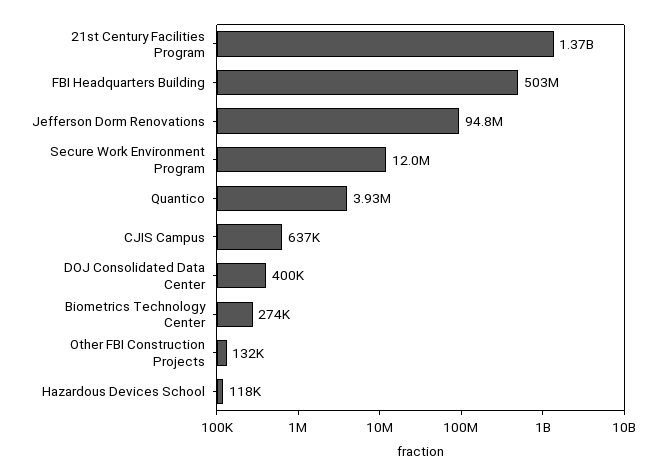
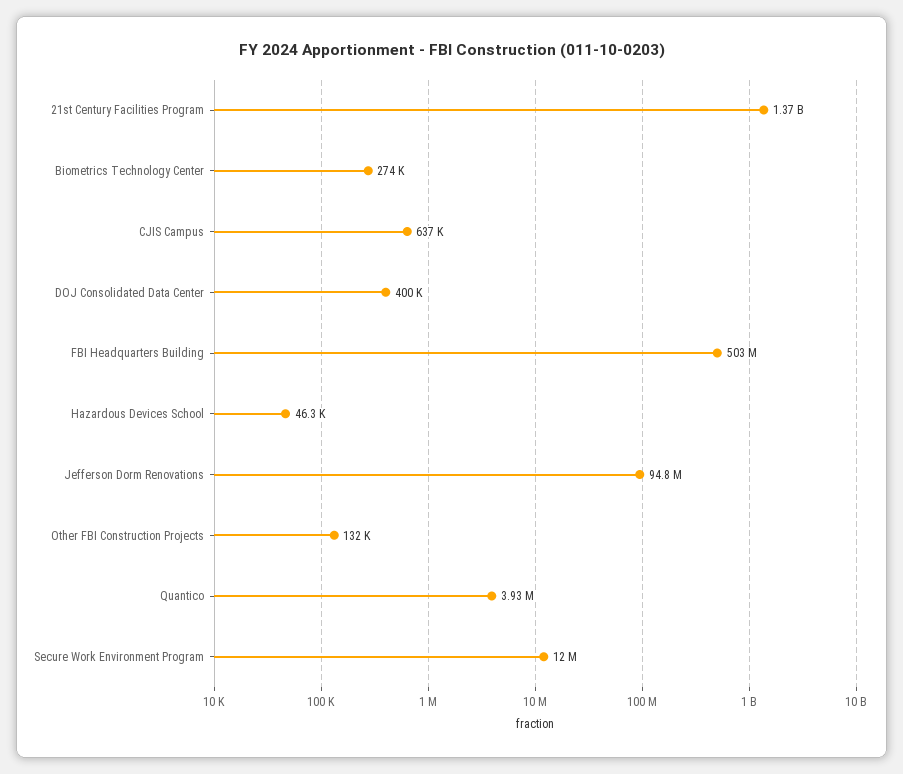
  {
    "21st Century Facilities Program": 1370000000,
    "FBI Headquarters Building": 503000000,
    "Jefferson Dorm Renovations": 94800000,
    "Secure Work Environment Program": 12000000,
    "Quantico": 3930000,
    "CJIS Campus": 637000,
    "DOJ Consolidated Data Center": 400000,
    "Biometrics Technology Center": 274000,
    "Other FBI Construction Projects": 132000,
-   "Hazardous Devices School": 118000
+   "Hazardous Devices School": 46300
  }

